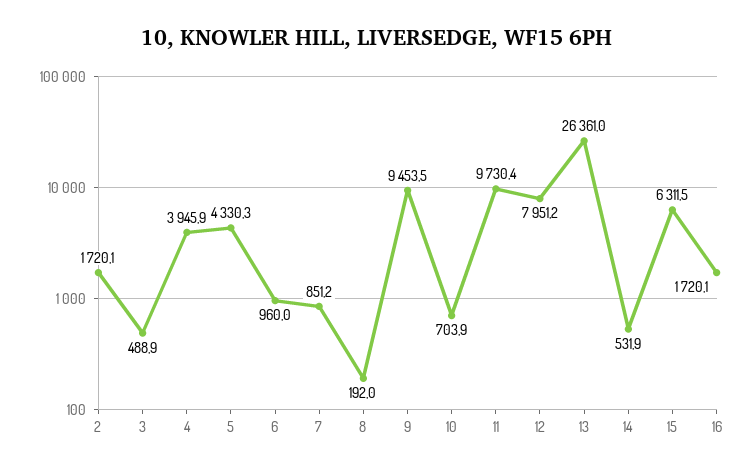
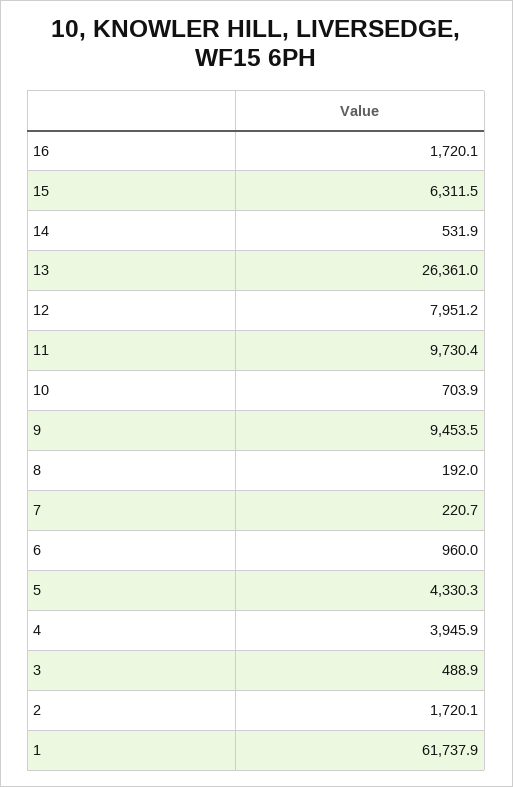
  {
    "2": 1720.1,
    "3": 488.9,
    "4": 3945.9,
    "5": 4330.3,
    "6": 960,
-   "7": 851.2,
+   "7": 220.7,
    "8": 192,
    "9": 9453.5,
    "10": 703.9,
    "11": 9730.4,
    "12": 7951.2,
    "13": 26361,
    "14": 531.9,
    "15": 6311.5,
-   "16": 1720.1
+   "16": 1720.1,
+   "1": 61737.9
  }

